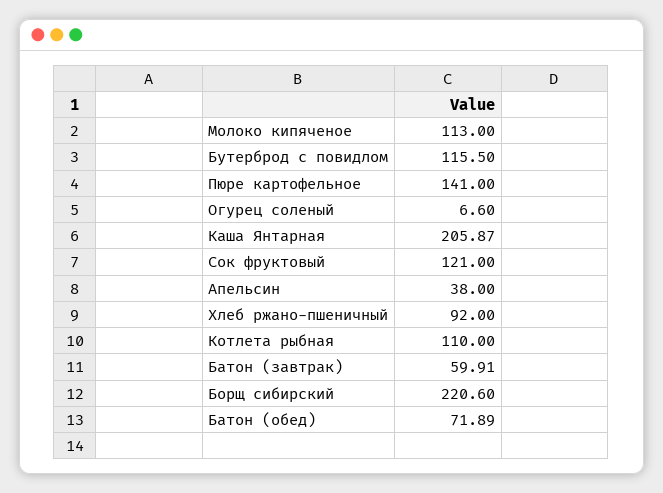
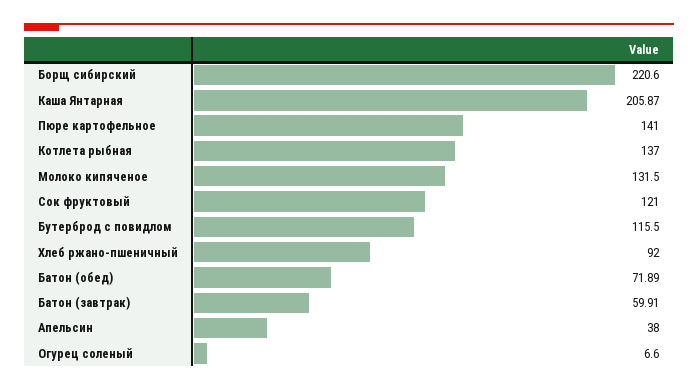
  {
-   "Молоко кипяченое": 113,
+   "Молоко кипяченое": 131.5,
    "Бутерброд с повидлом": 115.5,
    "Пюре картофельное": 141,
    "Огурец соленый": 6.6,
    "Каша Янтарная": 205.87,
    "Сок фруктовый": 121,
    "Апельсин": 38,
    "Хлеб ржано-пшеничный": 92,
-   "Котлета рыбная": 110,
+   "Котлета рыбная": 137,
    "Батон (завтрак)": 59.91,
    "Борщ сибирский": 220.6,
    "Батон (обед)": 71.89
  }

